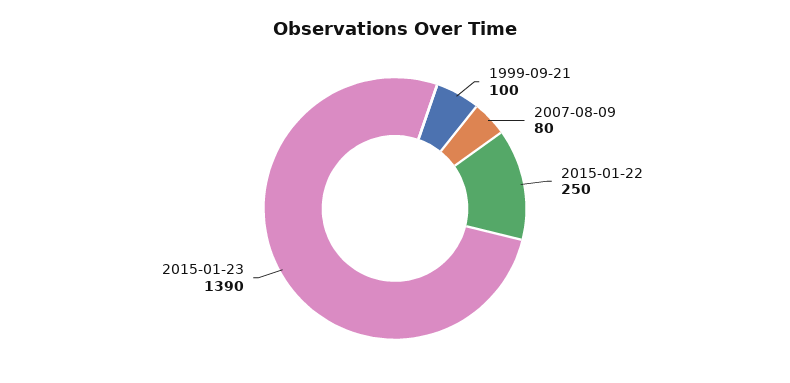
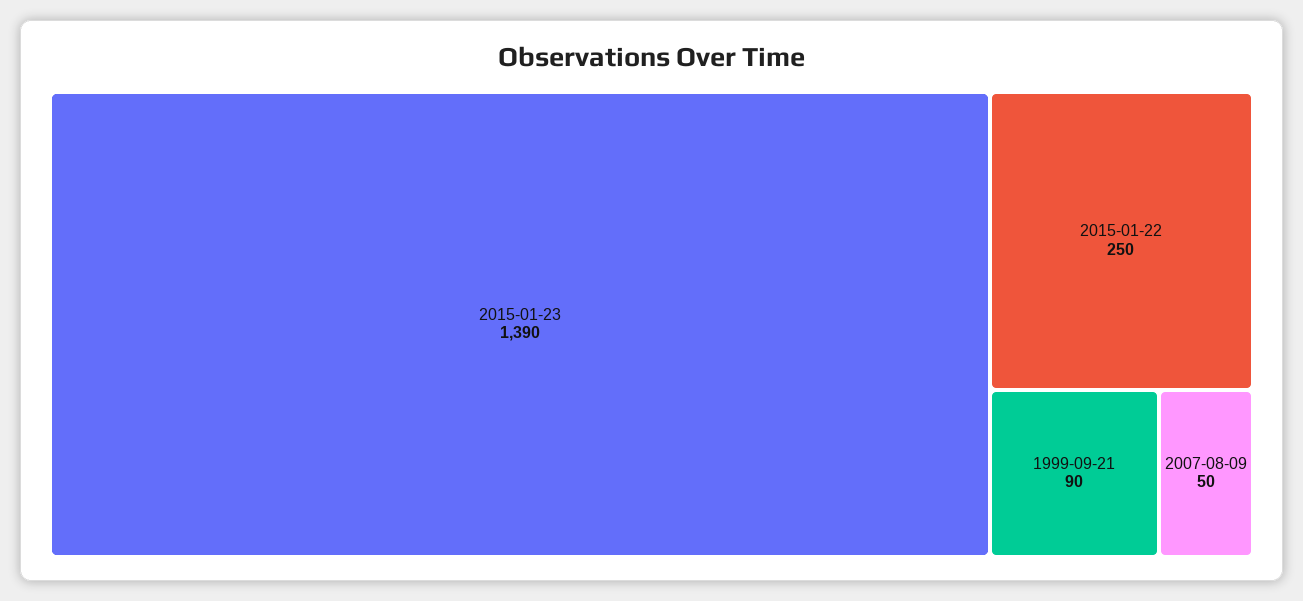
  {
-   "1999-09-21": 100,
+   "1999-09-21": 90,
-   "2007-08-09": 80,
+   "2007-08-09": 50,
    "2015-01-22": 250,
    "2015-01-23": 1390
  }

